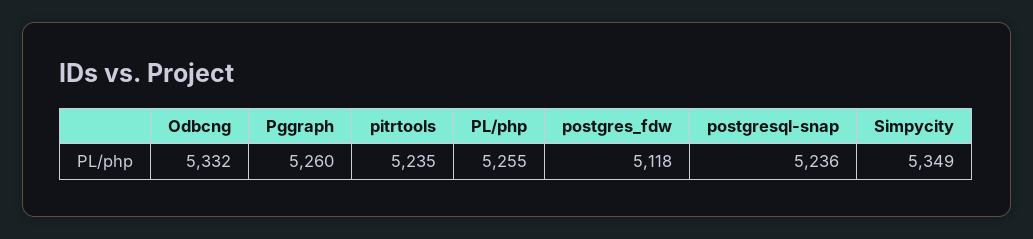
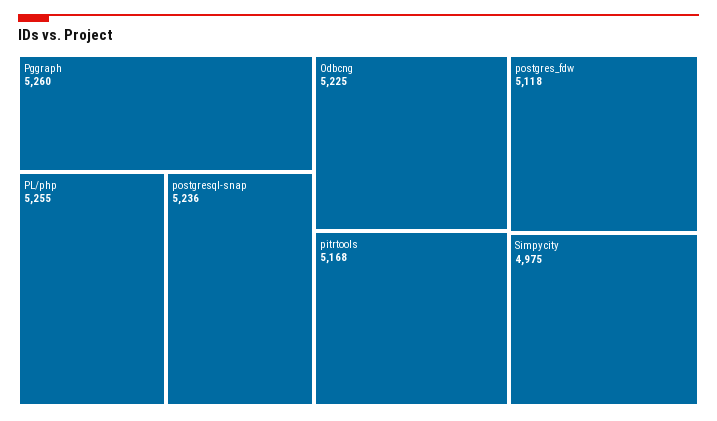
  {
-   "Odbcng": 5332,
+   "Odbcng": 5225,
    "Pggraph": 5260,
-   "pitrtools": 5235,
+   "pitrtools": 5168,
    "PL/php": 5255,
    "postgres_fdw": 5118,
    "postgresql-snap": 5236,
-   "Simpycity": 5349
+   "Simpycity": 4975
  }

